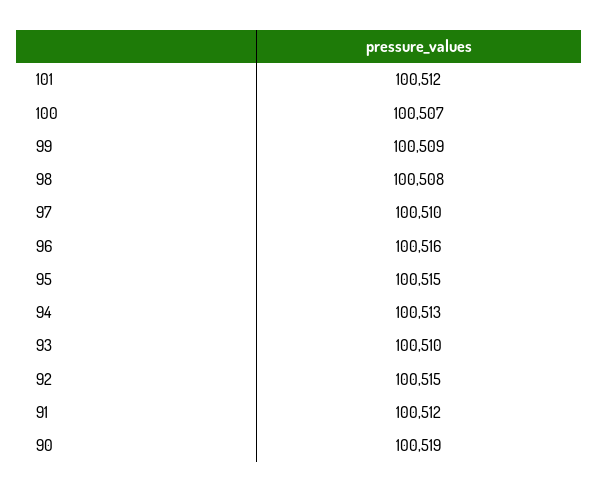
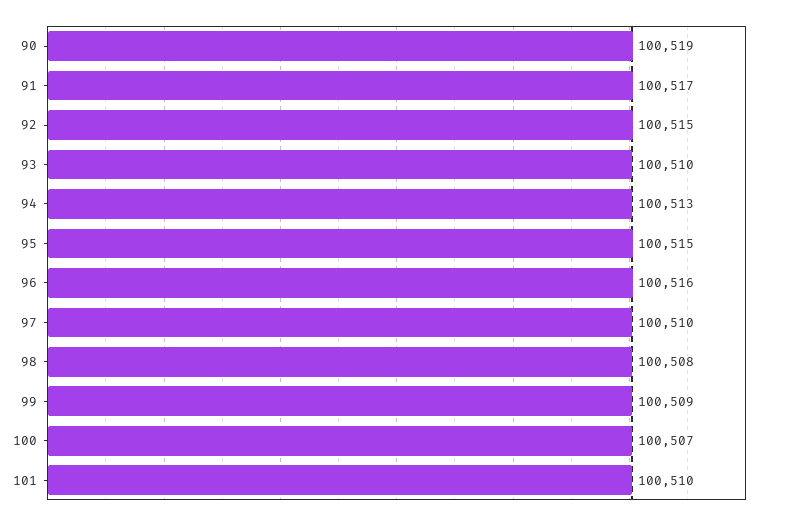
  {
-   "101": 100512,
+   "101": 100510,
    "100": 100507,
    "99": 100509,
    "98": 100508,
    "97": 100510,
    "96": 100516,
    "95": 100515,
    "94": 100513,
    "93": 100510,
    "92": 100515,
-   "91": 100512,
+   "91": 100517,
    "90": 100519
  }

